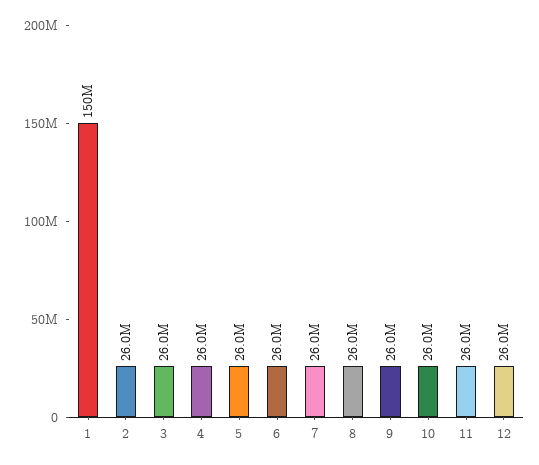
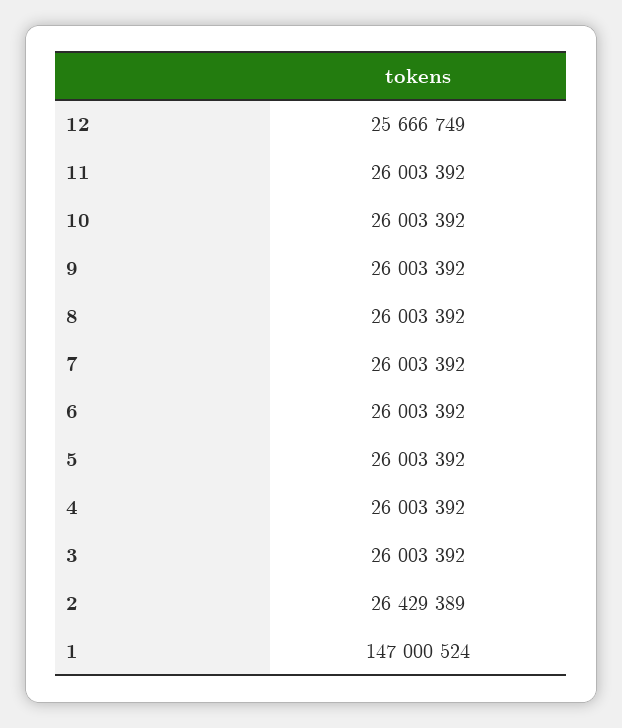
  {
-   "1": 150000000,
+   "1": 147000524,
-   "2": 26000000,
+   "2": 26429389,
    "3": 26003392,
    "4": 26003392,
    "5": 26003392,
    "6": 26003392,
    "7": 26003392,
    "8": 26003392,
    "9": 26003392,
    "10": 26003392,
    "11": 26003392,
-   "12": 26000000
+   "12": 25666749
  }

